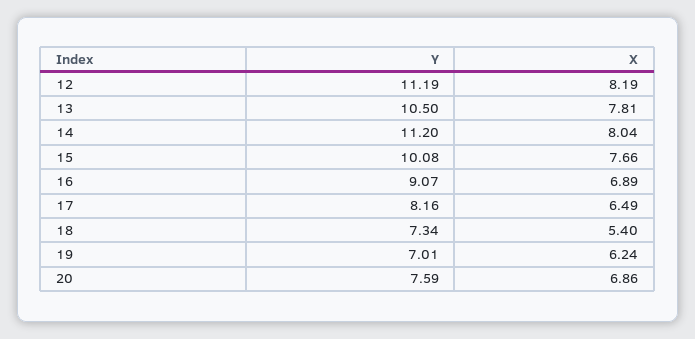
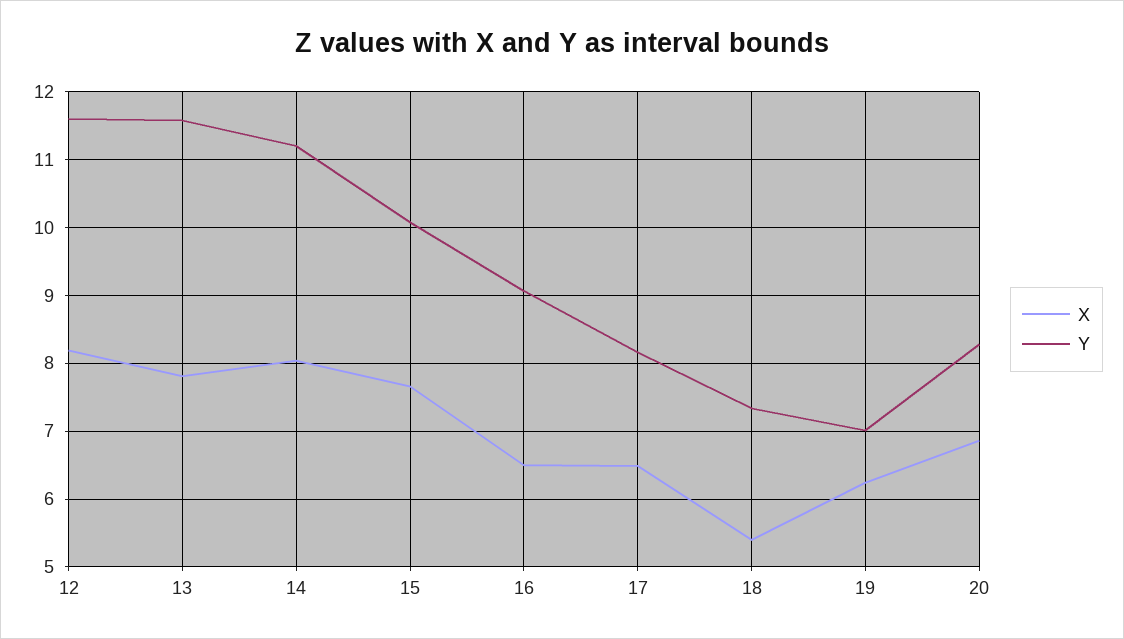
  {
    "Y": {
-     "12": 11.19,
+     "12": 11.6,
-     "13": 10.5,
+     "13": 11.6,
      "14": 11.2,
      "15": 10.08,
      "16": 9.07,
      "17": 8.16,
      "18": 7.34,
      "19": 7.01,
-     "20": 7.59
+     "20": 8.3
    },
    "X": {
      "12": 8.19,
      "13": 7.81,
      "14": 8.04,
      "15": 7.66,
-     "16": 6.89,
+     "16": 6.5,
      "17": 6.49,
      "18": 5.4,
      "19": 6.24,
      "20": 6.86
    }
  }

